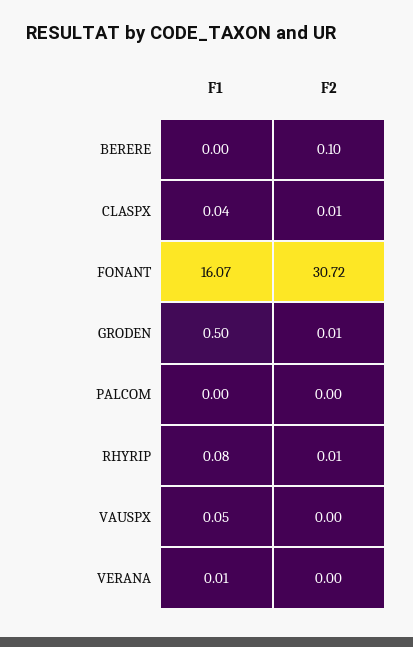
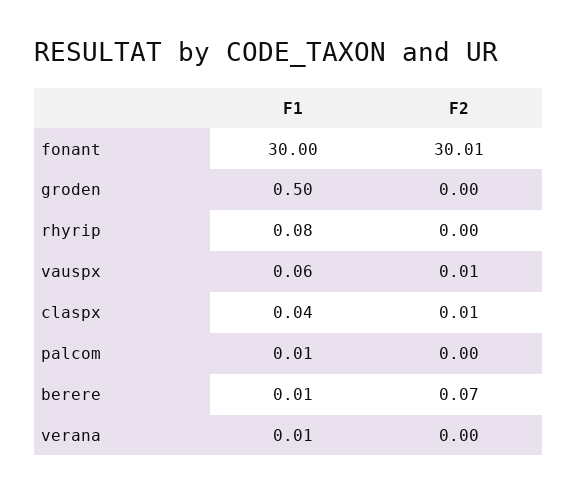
  {
    "F1": {
-     "BERERE": 0,
+     "BERERE": 0.01,
      "CLASPX": 0.04,
-     "FONANT": 16.07,
+     "FONANT": 30,
      "GRODEN": 0.5,
-     "PALCOM": 0,
+     "PALCOM": 0.01,
      "RHYRIP": 0.08,
-     "VAUSPX": 0.05,
+     "VAUSPX": 0.06,
      "VERANA": 0.01
    },
    "F2": {
-     "BERERE": 0.1,
+     "BERERE": 0.07,
      "CLASPX": 0.01,
-     "FONANT": 30.72,
+     "FONANT": 30.01,
-     "GRODEN": 0.01,
+     "GRODEN": 0,
      "PALCOM": 0,
-     "RHYRIP": 0.01,
+     "RHYRIP": 0,
-     "VAUSPX": 0,
+     "VAUSPX": 0.01,
      "VERANA": 0
    }
  }

